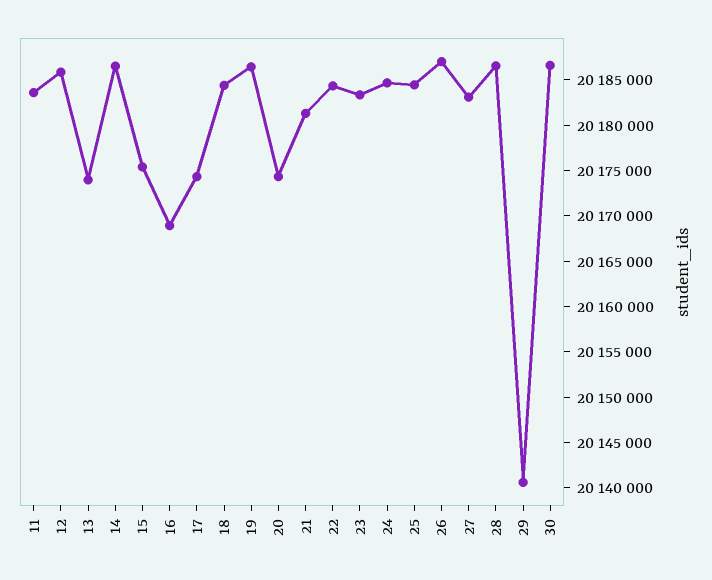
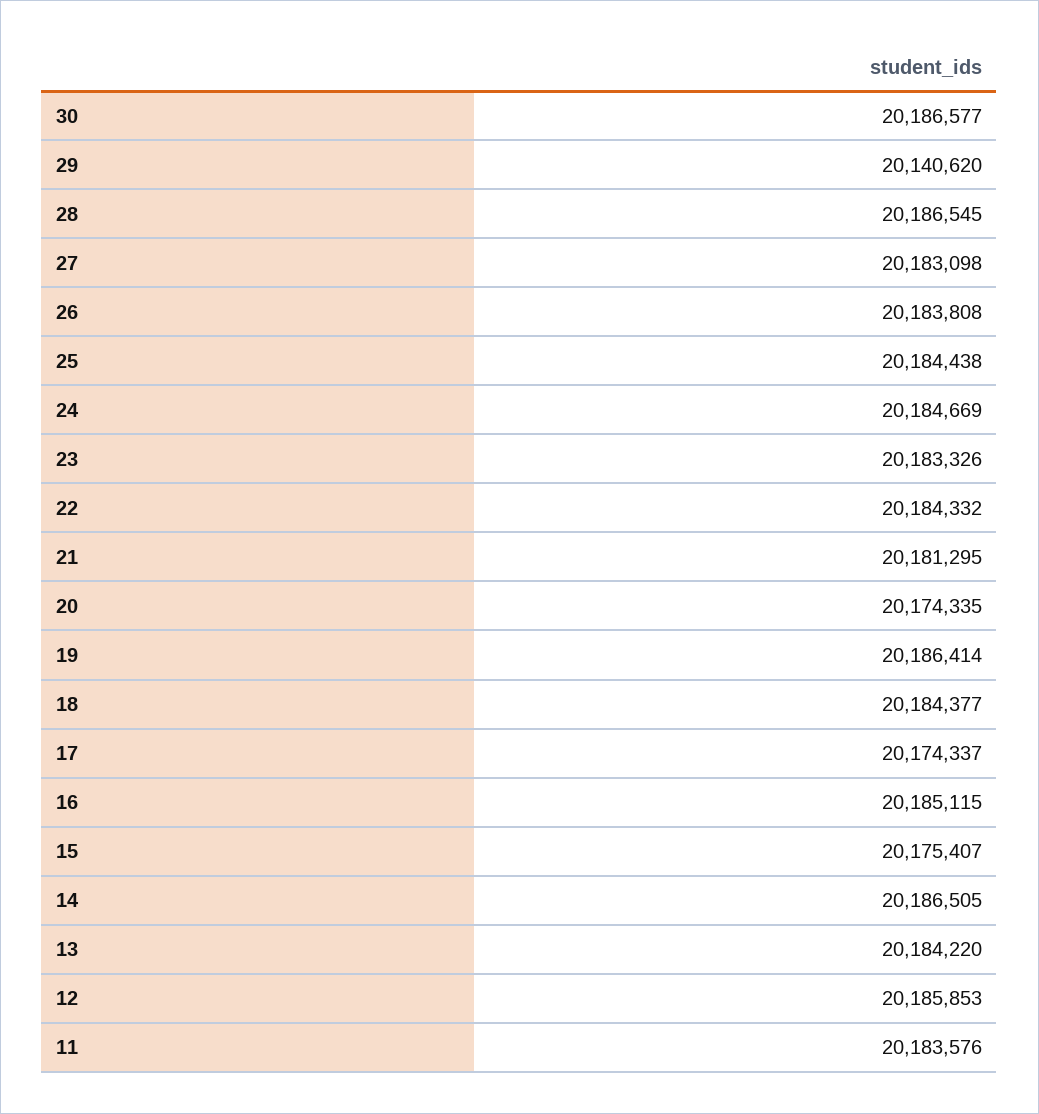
  {
    "11": 20183576,
    "12": 20185853,
-   "13": 20174000,
+   "13": 20184220,
    "14": 20186505,
    "15": 20175407,
-   "16": 20169000,
+   "16": 20185115,
    "17": 20174337,
    "18": 20184377,
    "19": 20186414,
    "20": 20174335,
    "21": 20181295,
    "22": 20184332,
    "23": 20183326,
    "24": 20184669,
    "25": 20184438,
-   "26": 20187000,
+   "26": 20183808,
    "27": 20183098,
    "28": 20186545,
    "29": 20140620,
    "30": 20186577
  }

